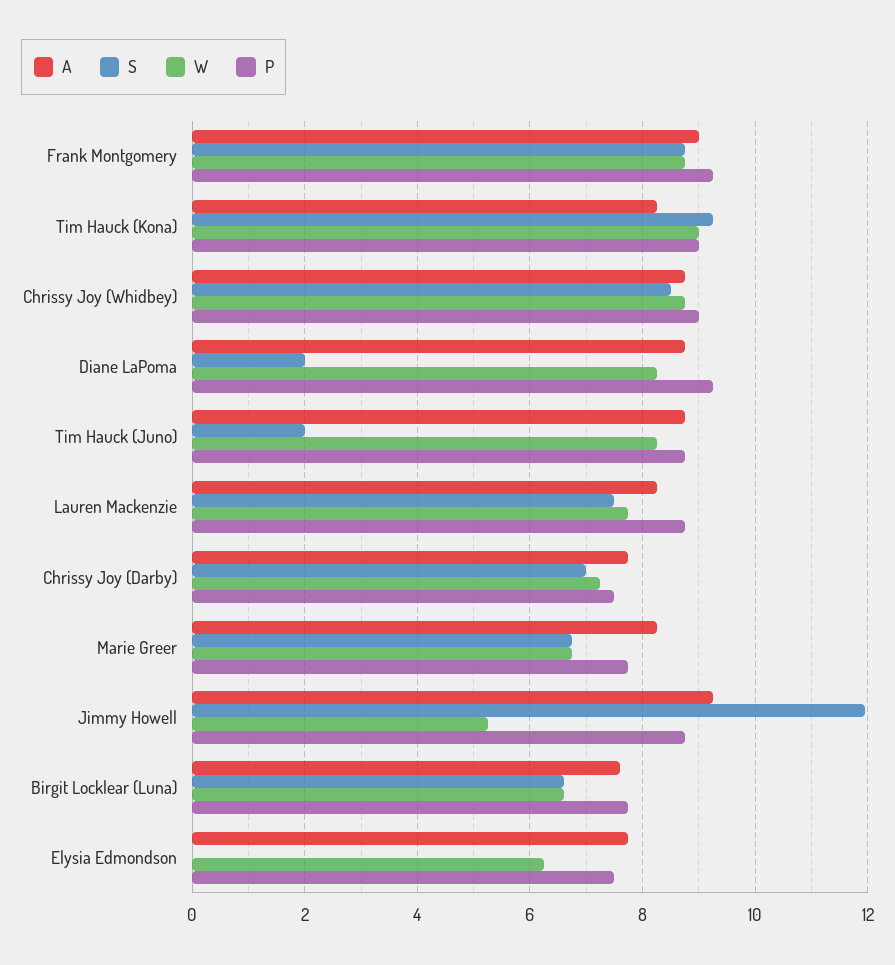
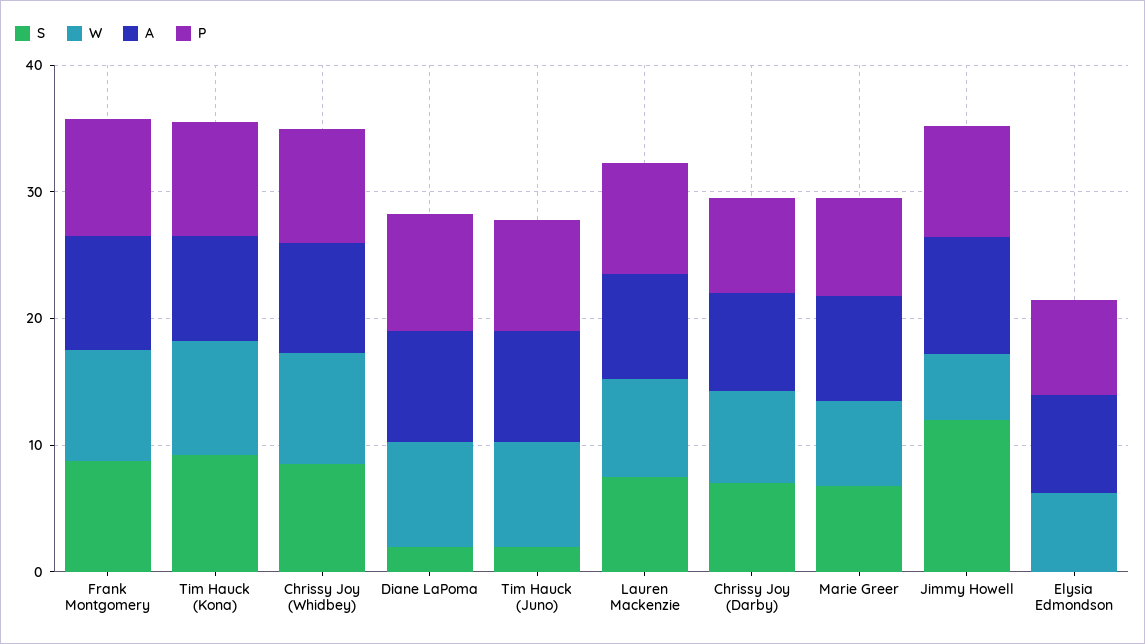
  {
    "A": {
      "Frank Montgomery": 9,
      "Tim Hauck (Kona)": 8.2,
      "Chrissy Joy (Whidbey)": 8.8,
      "Diane LaPoma": 8.8,
      "Tim Hauck (Juno)": 8.8,
      "Lauren Mackenzie": 8.2,
      "Chrissy Joy (Darby)": 7.8,
      "Marie Greer": 8.2,
      "Jimmy Howell": 9.2,
-     "Birgit Locklear (Luna)": 7.6,
      "Elysia Edmondson": 7.8
    },
    "S": {
      "Frank Montgomery": 8.8,
      "Tim Hauck (Kona)": 9.2,
      "Chrissy Joy (Whidbey)": 8.6,
      "Diane LaPoma": 2,
      "Tim Hauck (Juno)": 2,
      "Lauren Mackenzie": 7.6,
      "Chrissy Joy (Darby)": 7,
      "Marie Greer": 6.8,
      "Jimmy Howell": 12,
-     "Birgit Locklear (Luna)": 6.6,
      "Elysia Edmondson": 0
    },
    "W": {
      "Frank Montgomery": 8.8,
      "Tim Hauck (Kona)": 9,
      "Chrissy Joy (Whidbey)": 8.8,
      "Diane LaPoma": 8.2,
      "Tim Hauck (Juno)": 8.2,
      "Lauren Mackenzie": 7.8,
      "Chrissy Joy (Darby)": 7.2,
      "Marie Greer": 6.8,
      "Jimmy Howell": 5.2,
-     "Birgit Locklear (Luna)": 6.6,
      "Elysia Edmondson": 6.2
    },
    "P": {
      "Frank Montgomery": 9.2,
      "Tim Hauck (Kona)": 9,
      "Chrissy Joy (Whidbey)": 9,
      "Diane LaPoma": 9.2,
      "Tim Hauck (Juno)": 8.8,
      "Lauren Mackenzie": 8.8,
      "Chrissy Joy (Darby)": 7.6,
      "Marie Greer": 7.8,
      "Jimmy Howell": 8.8,
-     "Birgit Locklear (Luna)": 7.8,
      "Elysia Edmondson": 7.6
    }
  }

